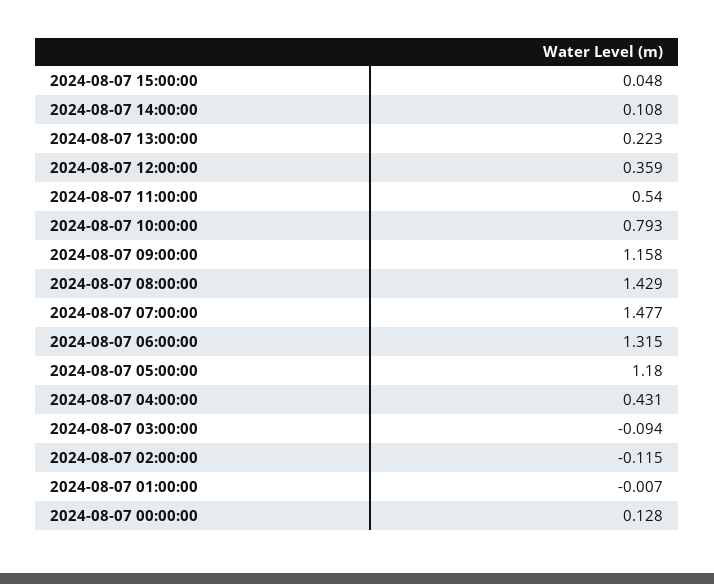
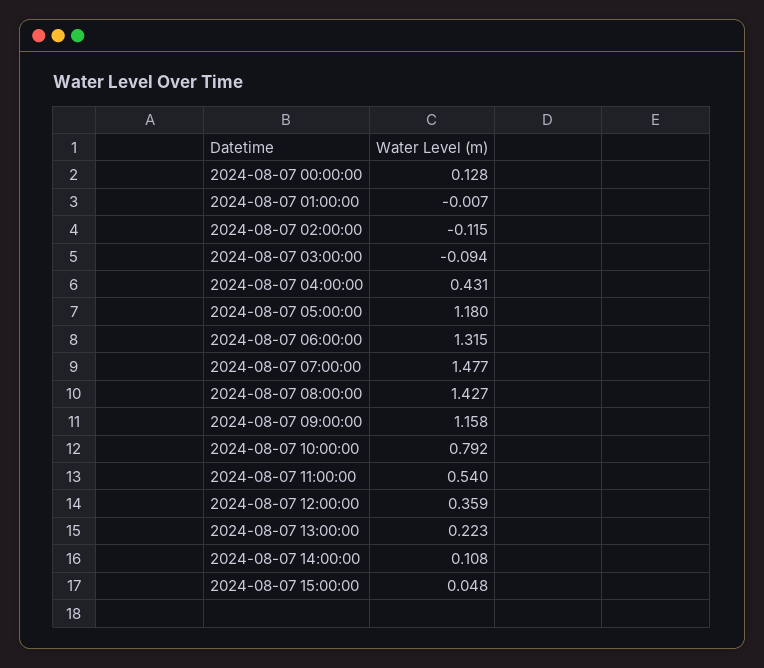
  {
    "2024-08-07 15:00:00": 0.048,
    "2024-08-07 14:00:00": 0.108,
    "2024-08-07 13:00:00": 0.223,
    "2024-08-07 12:00:00": 0.359,
    "2024-08-07 11:00:00": 0.54,
-   "2024-08-07 10:00:00": 0.793,
+   "2024-08-07 10:00:00": 0.792,
    "2024-08-07 09:00:00": 1.158,
-   "2024-08-07 08:00:00": 1.429,
+   "2024-08-07 08:00:00": 1.427,
    "2024-08-07 07:00:00": 1.477,
    "2024-08-07 06:00:00": 1.315,
    "2024-08-07 05:00:00": 1.18,
    "2024-08-07 04:00:00": 0.431,
    "2024-08-07 03:00:00": -0.094,
    "2024-08-07 02:00:00": -0.115,
    "2024-08-07 01:00:00": -0.007,
    "2024-08-07 00:00:00": 0.128
  }

